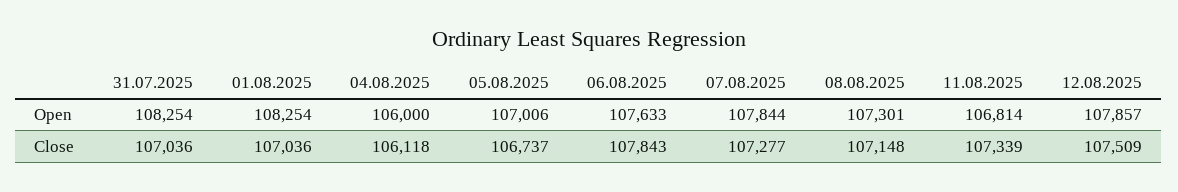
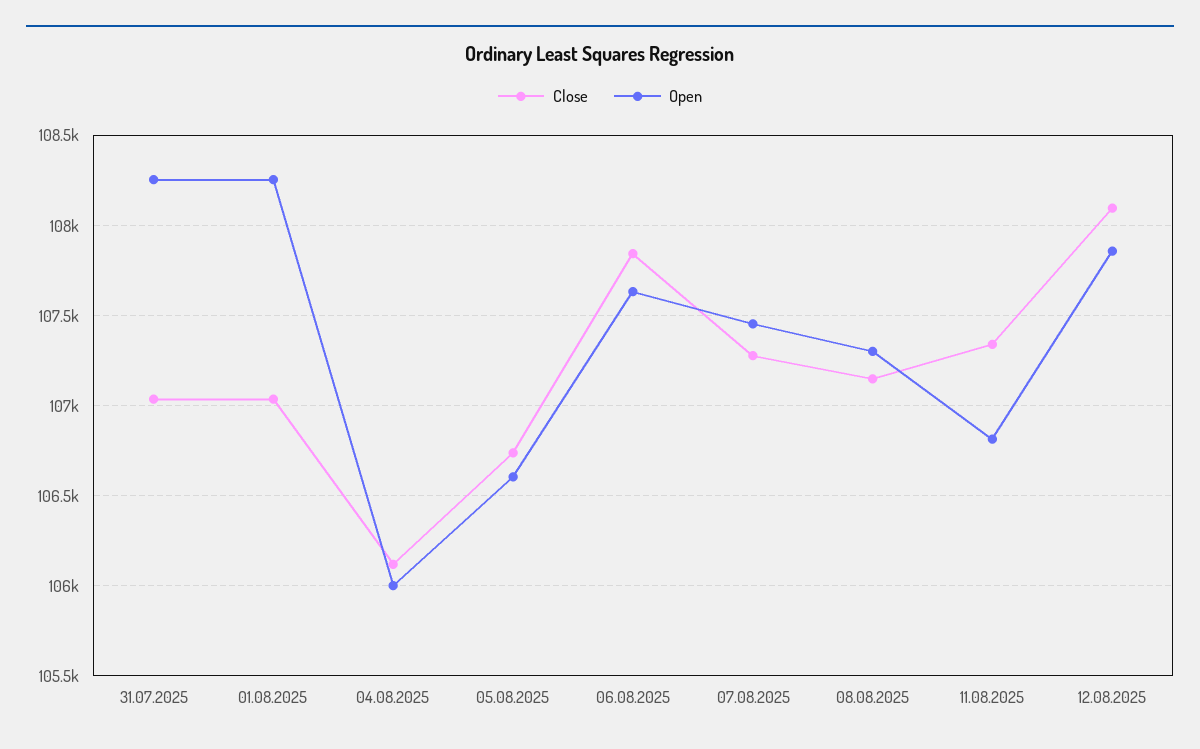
  {
    "Open": {
      "31.07.2025": 108254,
      "01.08.2025": 108254,
      "04.08.2025": 106000,
-     "05.08.2025": 107006,
+     "05.08.2025": 106600,
      "06.08.2025": 107633,
-     "07.08.2025": 107844,
+     "07.08.2025": 107450,
      "08.08.2025": 107301,
      "11.08.2025": 106814,
      "12.08.2025": 107857
    },
    "Close": {
      "31.07.2025": 107036,
      "01.08.2025": 107036,
      "04.08.2025": 106118,
      "05.08.2025": 106737,
      "06.08.2025": 107843,
      "07.08.2025": 107277,
      "08.08.2025": 107148,
      "11.08.2025": 107339,
-     "12.08.2025": 107509
+     "12.08.2025": 108100
    }
  }

